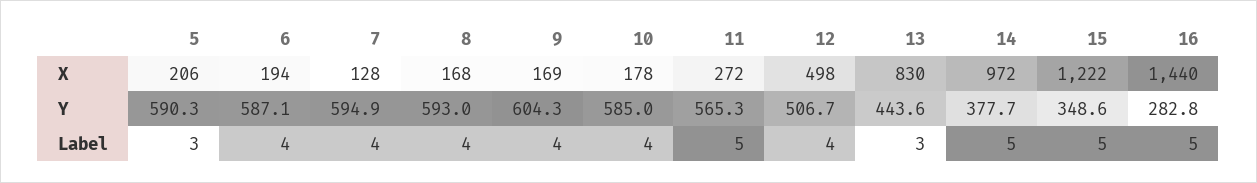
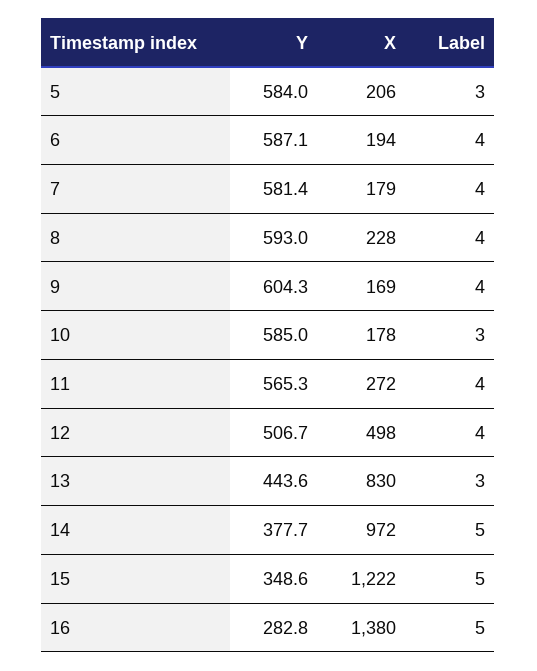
  {
    "5": {
      "X": 206,
-     "Y": 590.3,
+     "Y": 584,
      "Label": 3
    },
    "6": {
      "X": 194,
      "Y": 587.1,
      "Label": 4
    },
    "7": {
-     "X": 128,
+     "X": 179,
-     "Y": 594.9,
+     "Y": 581.4,
      "Label": 4
    },
    "8": {
-     "X": 168,
+     "X": 228,
      "Y": 593,
      "Label": 4
    },
    "9": {
      "X": 169,
      "Y": 604.3,
      "Label": 4
    },
    "10": {
      "X": 178,
      "Y": 585,
-     "Label": 4
+     "Label": 3
    },
    "11": {
      "X": 272,
      "Y": 565.3,
-     "Label": 5
+     "Label": 4
    },
    "12": {
      "X": 498,
      "Y": 506.7,
      "Label": 4
    },
    "13": {
      "X": 830,
      "Y": 443.6,
      "Label": 3
    },
    "14": {
      "X": 972,
      "Y": 377.7,
      "Label": 5
    },
    "15": {
      "X": 1222,
      "Y": 348.6,
      "Label": 5
    },
    "16": {
-     "X": 1440,
+     "X": 1380,
      "Y": 282.8,
      "Label": 5
    }
  }

